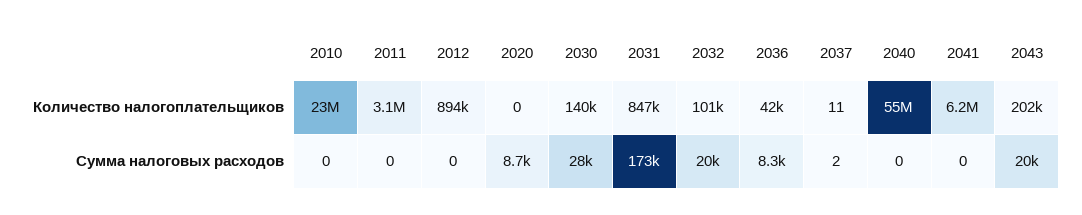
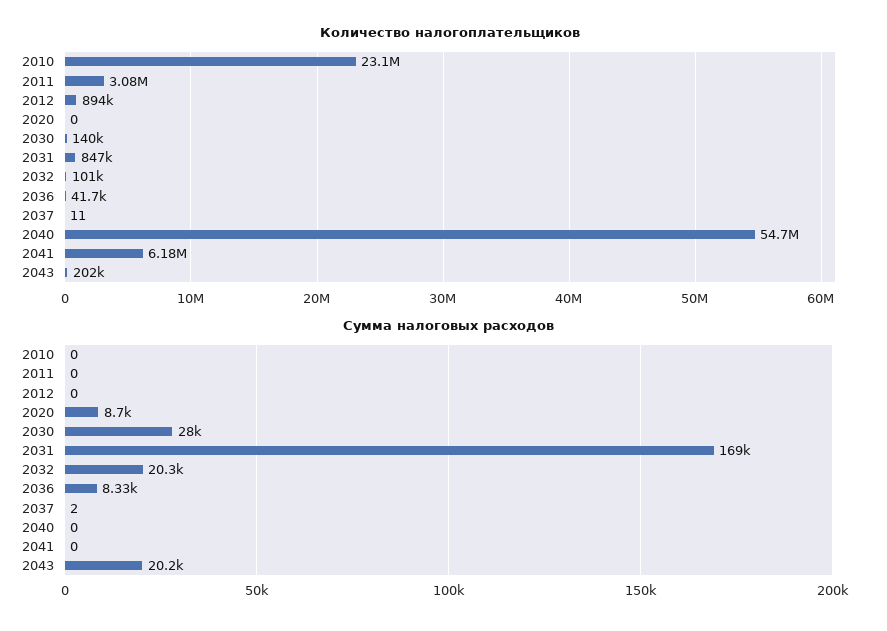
  {
    "Количество налогоплательщиков": {
      "2010": 23100000,
      "2011": 3080000,
      "2012": 894000,
      "2020": 0,
      "2030": 140000,
      "2031": 847000,
      "2032": 101000,
      "2036": 41700,
      "2037": 11,
      "2040": 54700000,
      "2041": 6180000,
      "2043": 202000
    },
    "Сумма налоговых расходов": {
      "2010": 0,
      "2011": 0,
      "2012": 0,
      "2020": 8700,
      "2030": 28000,
-     "2031": 173000,
+     "2031": 169000,
      "2032": 20300,
      "2036": 8330,
      "2037": 2,
      "2040": 0,
      "2041": 0,
      "2043": 20200
    }
  }

